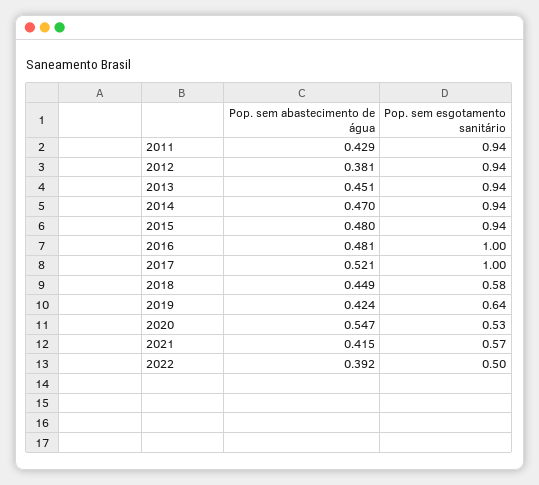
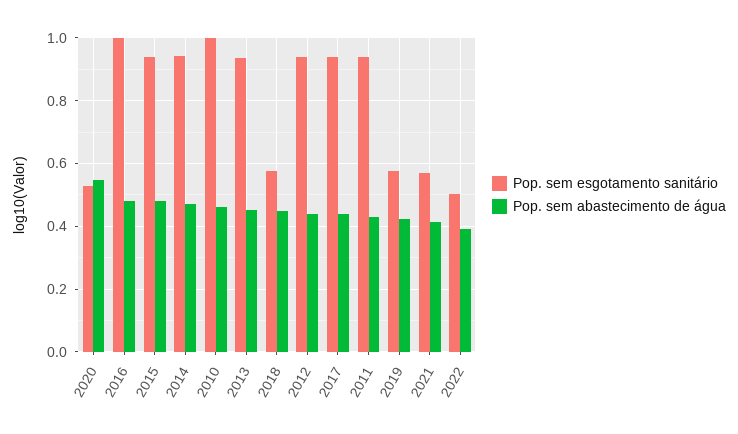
  {
    "Pop. sem abastecimento de água": {
      "2011": 0.429,
-     "2012": 0.381,
+     "2012": 0.44,
      "2013": 0.451,
      "2014": 0.47,
      "2015": 0.48,
      "2016": 0.481,
-     "2017": 0.521,
+     "2017": 0.44,
      "2018": 0.449,
      "2019": 0.424,
      "2020": 0.547,
      "2021": 0.415,
-     "2022": 0.392
+     "2022": 0.392,
+     "2010": 0.46
    },
    "Pop. sem esgotamento sanitário": {
      "2011": 0.94,
      "2012": 0.94,
      "2013": 0.94,
      "2014": 0.94,
      "2015": 0.94,
      "2016": 1,
-     "2017": 1,
+     "2017": 0.94,
      "2018": 0.58,
-     "2019": 0.64,
+     "2019": 0.58,
      "2020": 0.53,
      "2021": 0.57,
-     "2022": 0.5
+     "2022": 0.5,
+     "2010": 1
    }
  }

